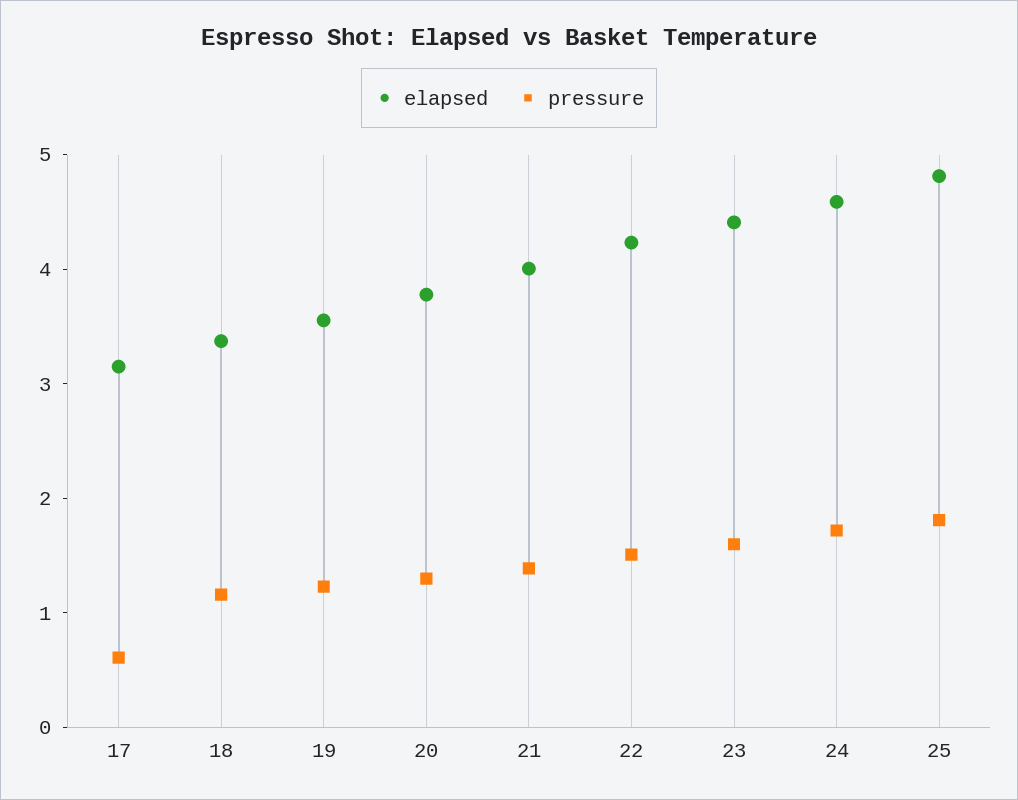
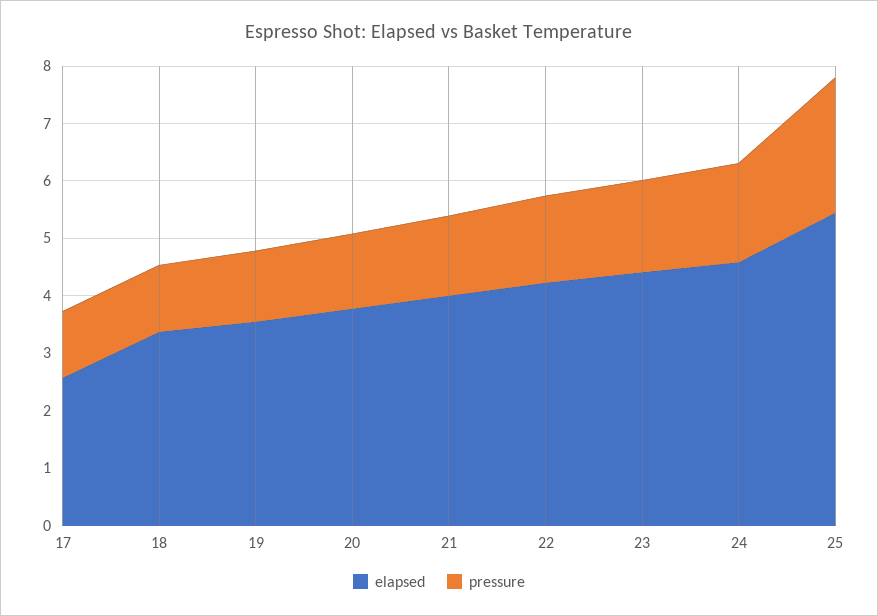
  {
    "elapsed": {
-     "17": 3.2,
+     "17": 2.6,
      "18": 3.4,
      "19": 3.6,
      "20": 3.8,
      "21": 4,
      "22": 4.2,
      "23": 4.4,
      "24": 4.6,
-     "25": 4.8
+     "25": 5.4
    },
    "pressure": {
-     "17": 0.6,
+     "17": 1.2,
      "18": 1.2,
      "19": 1.2,
      "20": 1.4,
      "21": 1.4,
      "22": 1.6,
      "23": 1.6,
      "24": 1.8,
-     "25": 1.8
+     "25": 2.4
    }
  }

